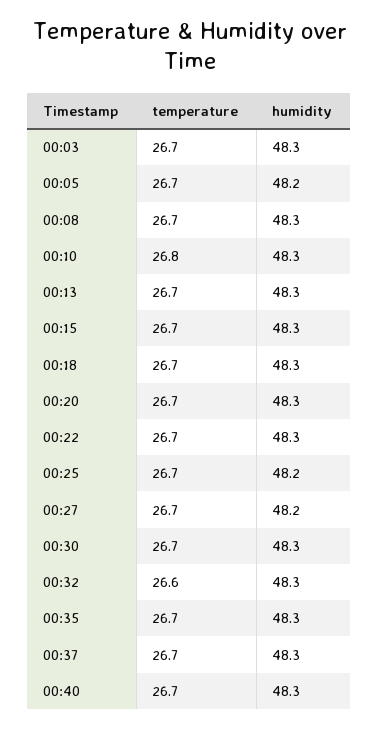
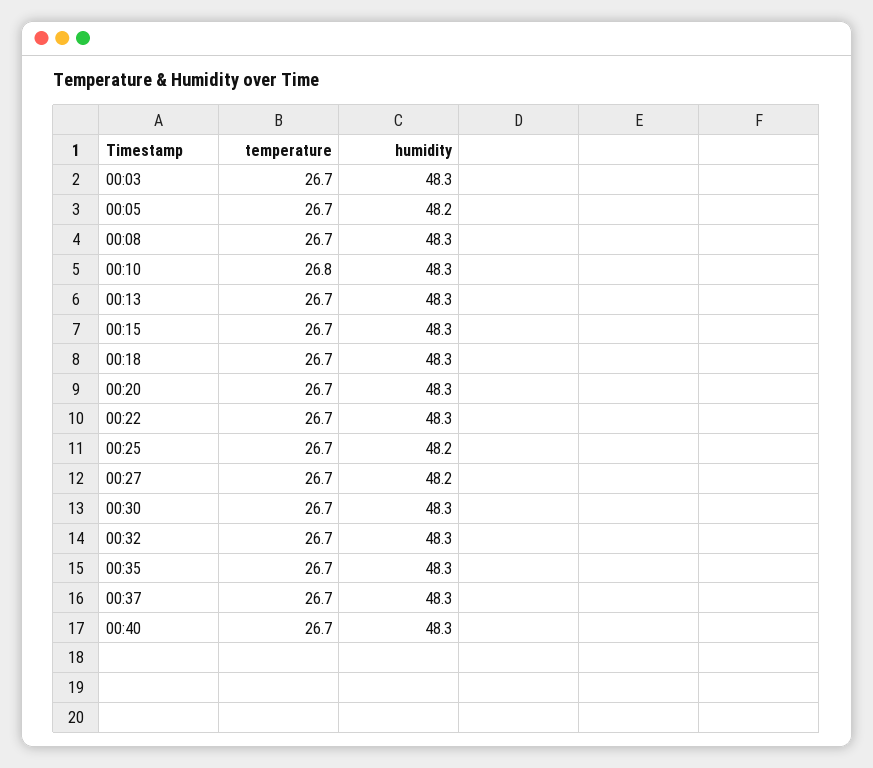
  {
    "temperature": {
      "00:03": 26.7,
      "00:05": 26.7,
      "00:08": 26.7,
      "00:10": 26.8,
      "00:13": 26.7,
      "00:15": 26.7,
      "00:18": 26.7,
      "00:20": 26.7,
      "00:22": 26.7,
      "00:25": 26.7,
      "00:27": 26.7,
      "00:30": 26.7,
-     "00:32": 26.6,
+     "00:32": 26.7,
      "00:35": 26.7,
      "00:37": 26.7,
      "00:40": 26.7
    },
    "humidity": {
      "00:03": 48.3,
      "00:05": 48.2,
      "00:08": 48.3,
      "00:10": 48.3,
      "00:13": 48.3,
      "00:15": 48.3,
      "00:18": 48.3,
      "00:20": 48.3,
      "00:22": 48.3,
      "00:25": 48.2,
      "00:27": 48.2,
      "00:30": 48.3,
      "00:32": 48.3,
      "00:35": 48.3,
      "00:37": 48.3,
      "00:40": 48.3
    }
  }

